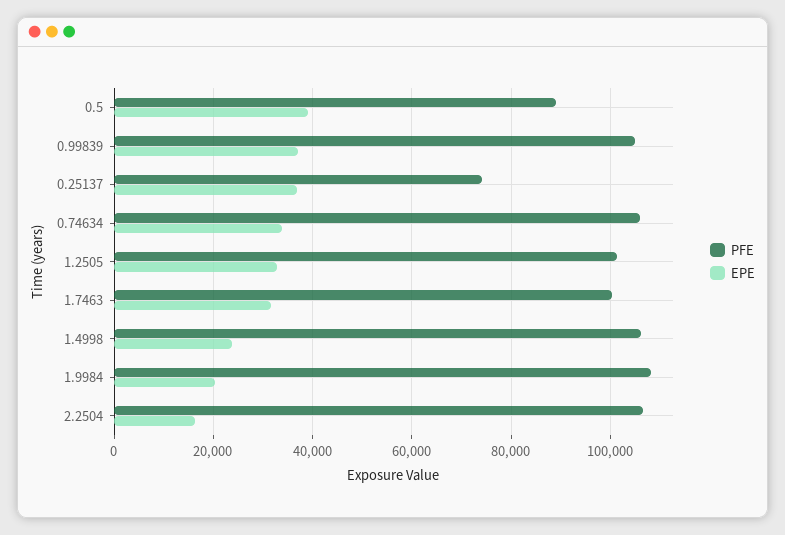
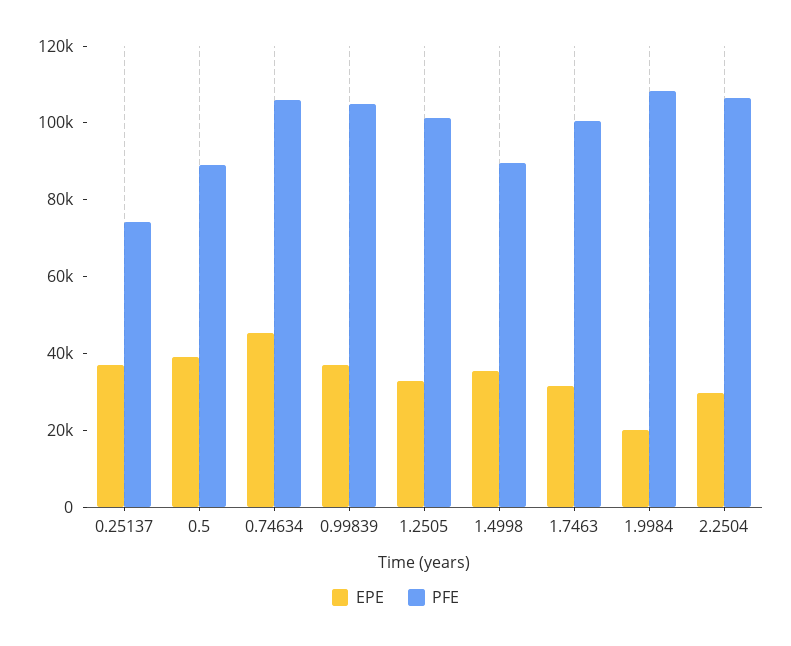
  {
    "PFE": {
      "0.5": 90000,
      "0.99839": 106000,
      "0.25137": 74000,
      "0.74634": 106000,
      "1.2505": 102000,
      "1.7463": 100000,
-     "1.4998": 106000,
+     "1.4998": 90000,
      "1.9984": 108000,
      "2.2504": 106000
    },
    "EPE": {
      "0.5": 40000,
      "0.99839": 38000,
      "0.25137": 36000,
-     "0.74634": 34000,
+     "0.74634": 45000,
      "1.2505": 32000,
      "1.7463": 32000,
-     "1.4998": 24000,
+     "1.4998": 35000,
      "1.9984": 20000,
-     "2.2504": 16000
+     "2.2504": 30000
    }
  }

